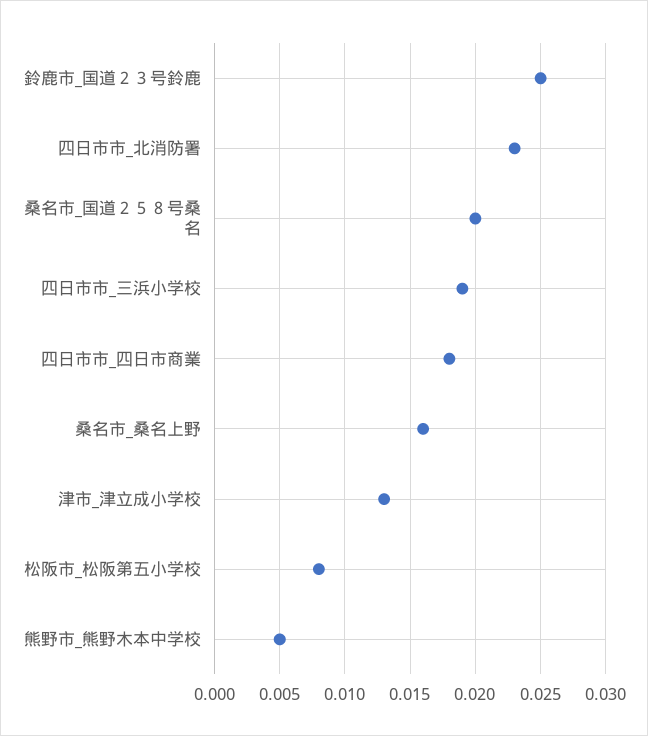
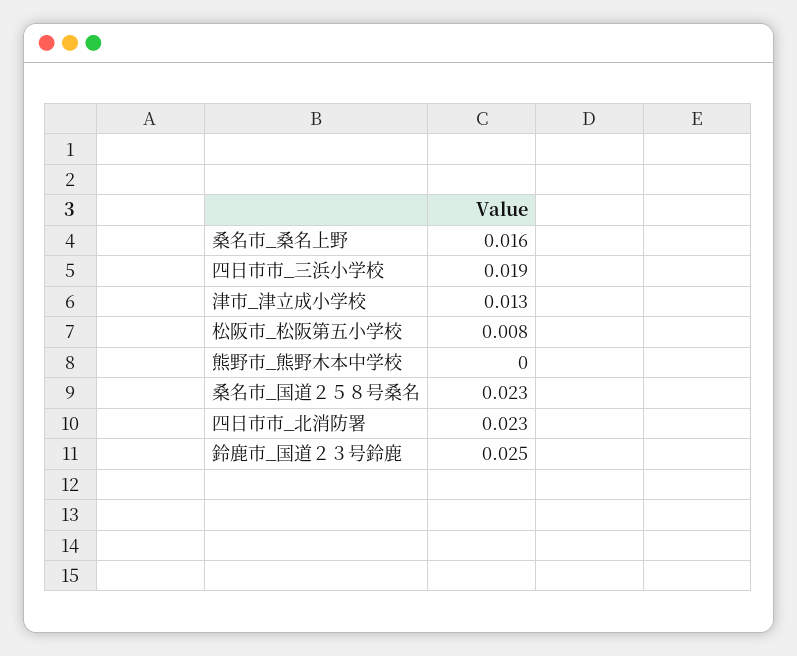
  {
    "鈴鹿市_国道２３号鈴鹿": 0.025,
    "四日市市_北消防署": 0.023,
-   "桑名市_国道２５８号桑名": 0.02,
+   "桑名市_国道２５８号桑名": 0.023,
    "四日市市_三浜小学校": 0.019,
-   "四日市市_四日市商業": 0.018,
    "桑名市_桑名上野": 0.016,
    "津市_津立成小学校": 0.013,
    "松阪市_松阪第五小学校": 0.008,
-   "熊野市_熊野木本中学校": 0.005
+   "熊野市_熊野木本中学校": 0
  }

